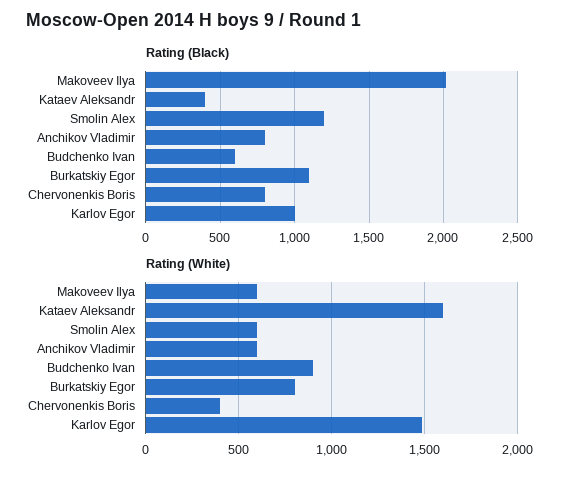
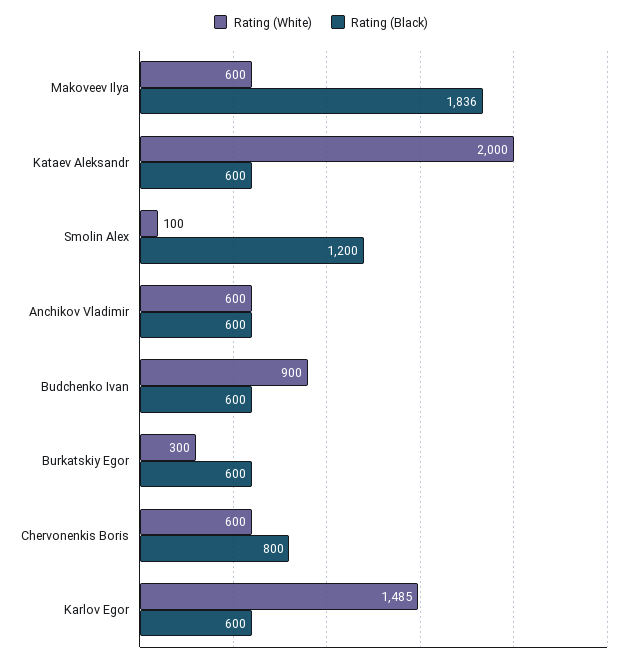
  {
    "Rating (Black)": {
-     "Makoveev Ilya": 2000,
+     "Makoveev Ilya": 1836,
-     "Kataev Aleksandr": 400,
+     "Kataev Aleksandr": 600,
      "Smolin Alex": 1200,
-     "Anchikov Vladimir": 800,
+     "Anchikov Vladimir": 600,
      "Budchenko Ivan": 600,
-     "Burkatskiy Egor": 1100,
+     "Burkatskiy Egor": 600,
      "Chervonenkis Boris": 800,
-     "Karlov Egor": 1000
+     "Karlov Egor": 600
    },
    "Rating (White)": {
      "Makoveev Ilya": 600,
-     "Kataev Aleksandr": 1600,
+     "Kataev Aleksandr": 2000,
-     "Smolin Alex": 600,
+     "Smolin Alex": 100,
      "Anchikov Vladimir": 600,
      "Budchenko Ivan": 900,
-     "Burkatskiy Egor": 800,
+     "Burkatskiy Egor": 300,
-     "Chervonenkis Boris": 400,
+     "Chervonenkis Boris": 600,
      "Karlov Egor": 1485
    }
  }

